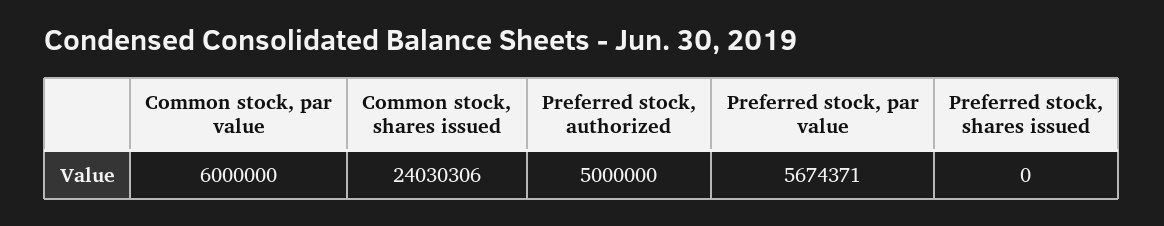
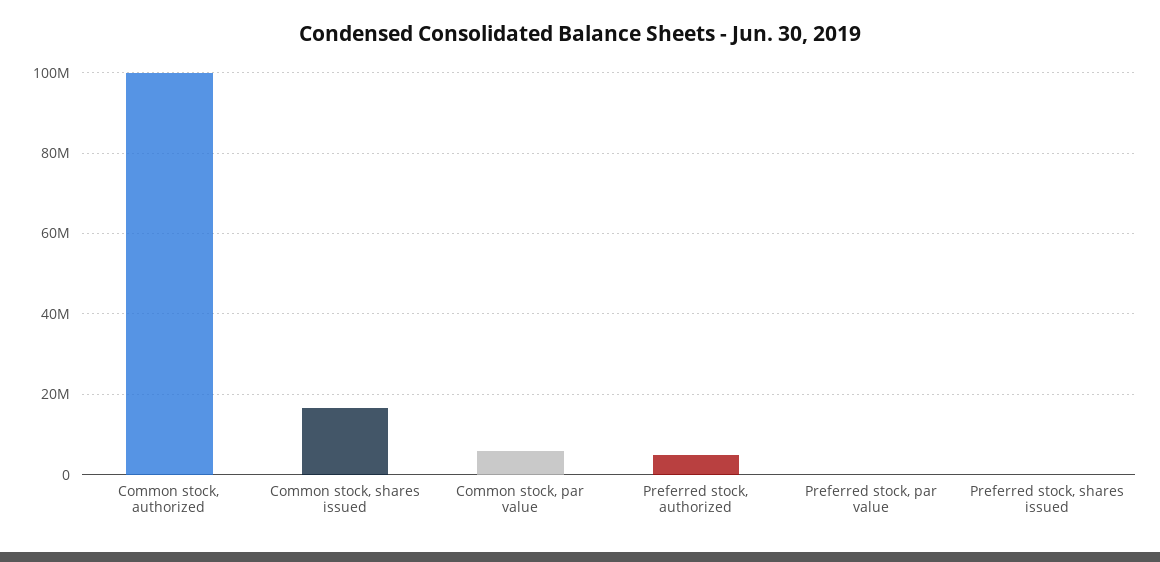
  {
    "Common stock, par value": 6000000,
-   "Common stock, shares issued": 24030306,
+   "Common stock, shares issued": 16000000,
    "Preferred stock, authorized": 5000000,
-   "Preferred stock, par value": 5674371,
+   "Preferred stock, par value": 0,
-   "Preferred stock, shares issued": 0
+   "Preferred stock, shares issued": 0,
+   "Common stock, authorized": 100000000
  }

